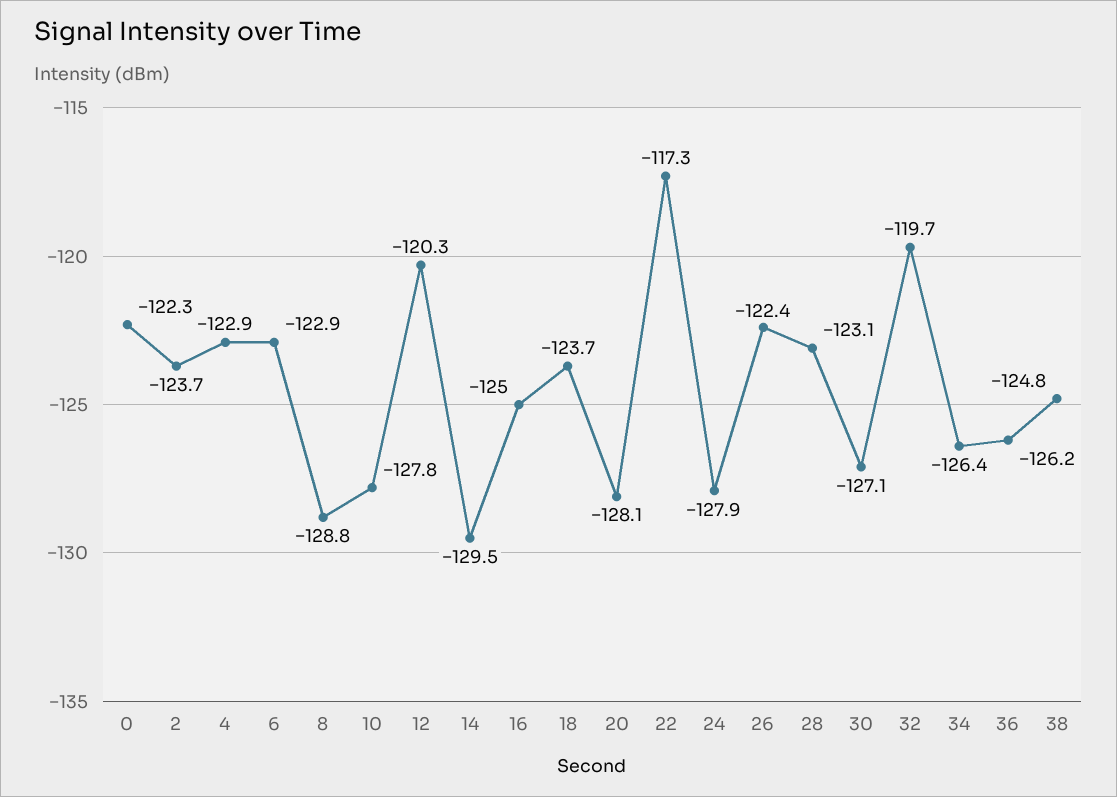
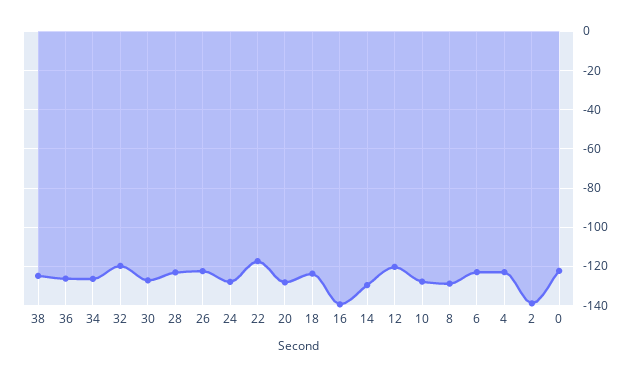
  {
    "0": -122.3,
-   "2": -123.7,
+   "2": -140,
    "4": -122.9,
    "6": -122.9,
    "8": -128.8,
    "10": -127.8,
    "12": -120.3,
    "14": -129.5,
-   "16": -125,
+   "16": -140,
    "18": -123.7,
    "20": -128.1,
    "22": -117.3,
    "24": -127.9,
    "26": -122.4,
    "28": -123.1,
    "30": -127.1,
    "32": -119.7,
    "34": -126.4,
    "36": -126.2,
    "38": -124.8
  }

